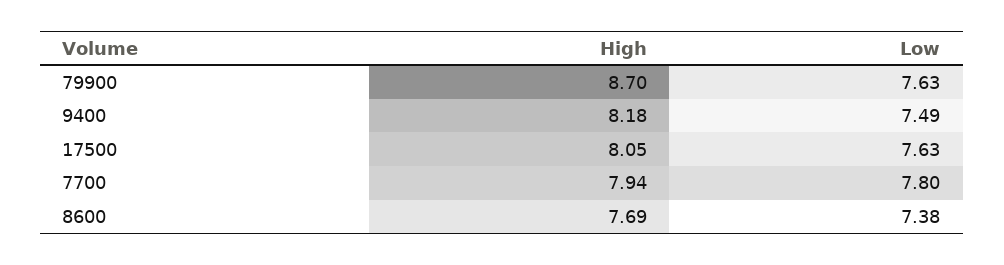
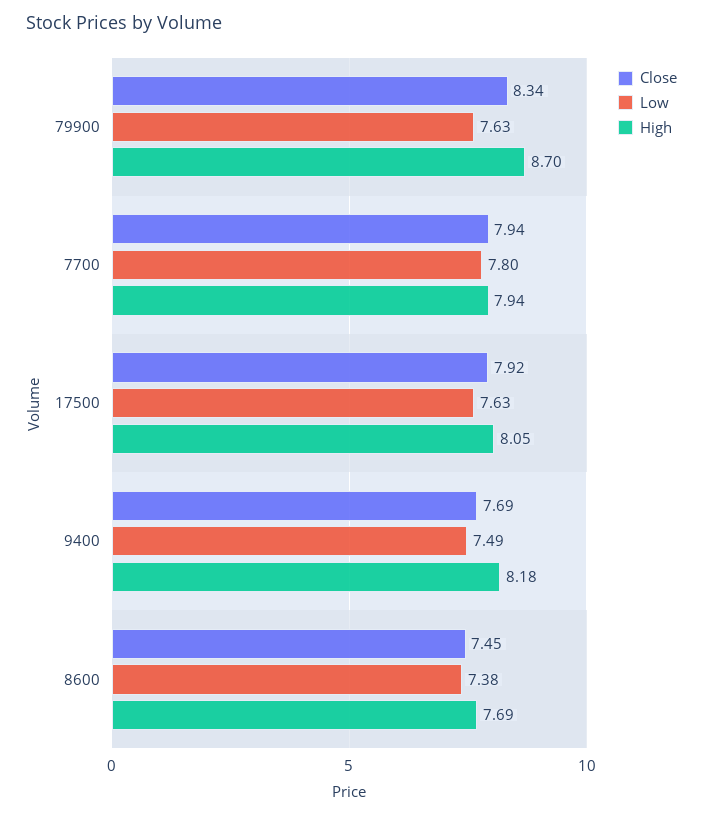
  {
    "High": {
      "79900": 8.7,
      "9400": 8.18,
      "17500": 8.05,
      "7700": 7.94,
      "8600": 7.69
    },
    "Low": {
      "79900": 7.63,
      "9400": 7.49,
      "17500": 7.63,
      "7700": 7.8,
      "8600": 7.38
-   }
+   },
+   "Close": {
+     "79900": 8.34,
+     "7700": 7.94,
+     "17500": 7.92,
+     "9400": 7.69,
+     "8600": 7.45
+   }
  }

